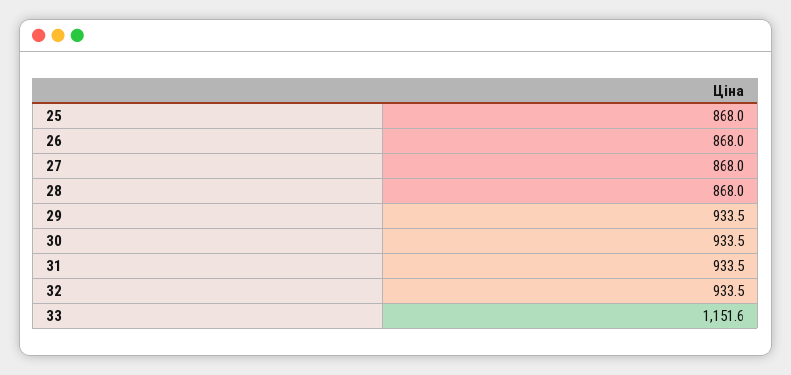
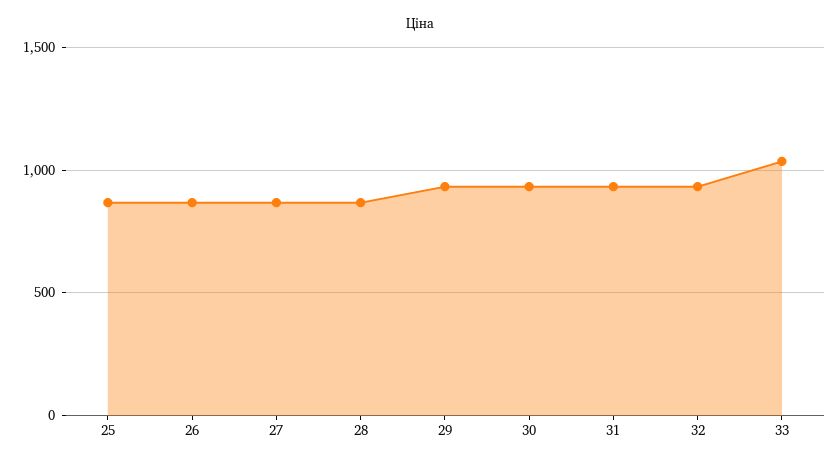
  {
    "25": 868,
    "26": 868,
    "27": 868,
    "28": 868,
    "29": 933.5,
    "30": 933.5,
    "31": 933.5,
    "32": 933.5,
-   "33": 1151.6
+   "33": 1050
  }

